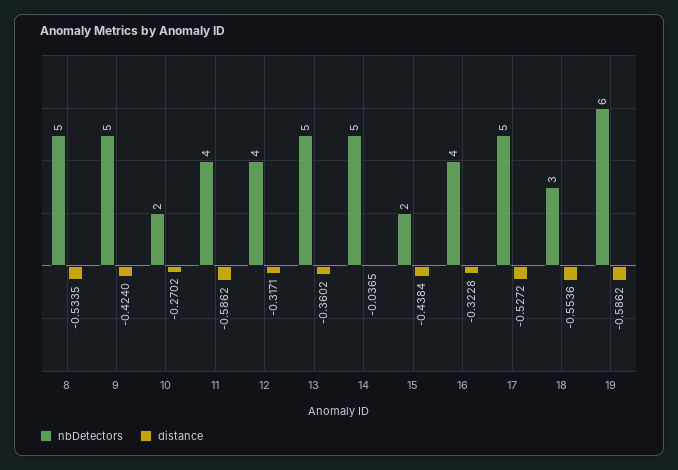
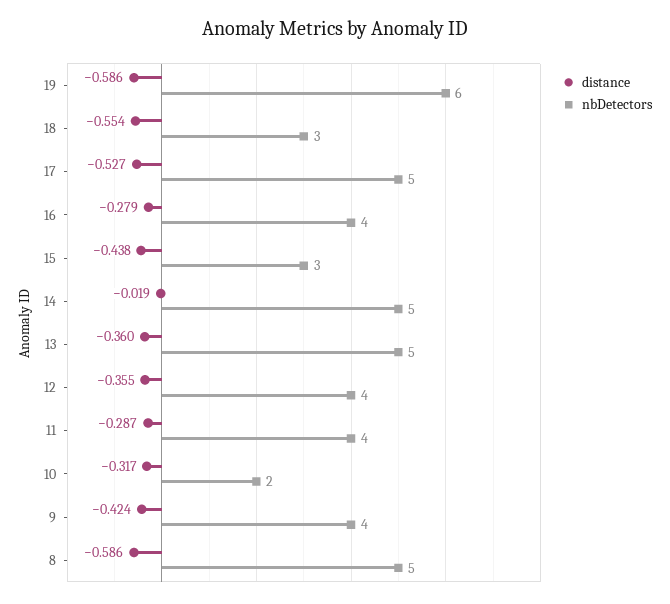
  {
    "nbDetectors": {
      "8": 5,
-     "9": 5,
+     "9": 4,
      "10": 2,
      "11": 4,
      "12": 4,
      "13": 5,
      "14": 5,
-     "15": 2,
+     "15": 3,
      "16": 4,
      "17": 5,
      "18": 3,
      "19": 6
    },
    "distance": {
-     "8": -0.5335,
+     "8": -0.586,
      "9": -0.424,
-     "10": -0.2702,
+     "10": -0.317,
-     "11": -0.5862,
+     "11": -0.287,
-     "12": -0.3171,
+     "12": -0.355,
      "13": -0.3602,
-     "14": -0.0365,
+     "14": -0.019,
      "15": -0.4384,
-     "16": -0.3228,
+     "16": -0.279,
      "17": -0.5272,
      "18": -0.5536,
      "19": -0.5862
    }
  }

